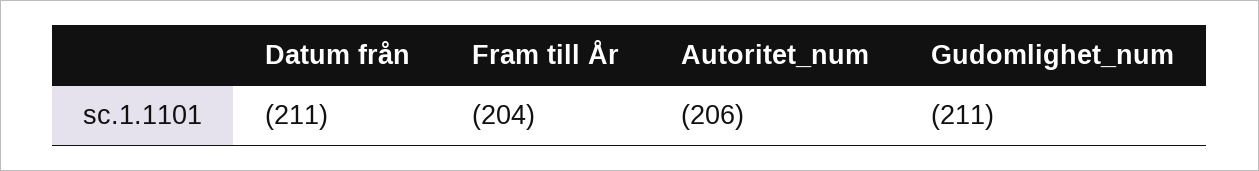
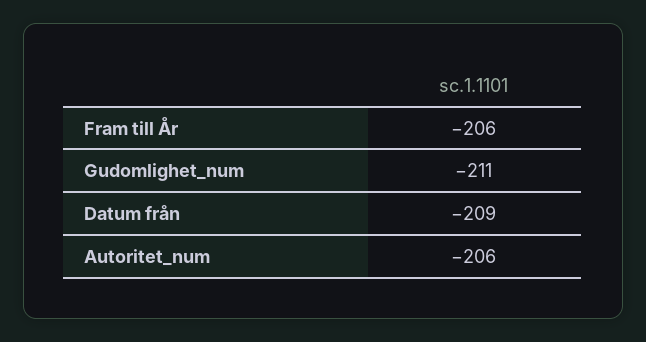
  {
-   "Datum från": -211,
+   "Datum från": -209,
-   "Fram till År": -204,
+   "Fram till År": -206,
    "Autoritet_num": -206,
    "Gudomlighet_num": -211
  }

